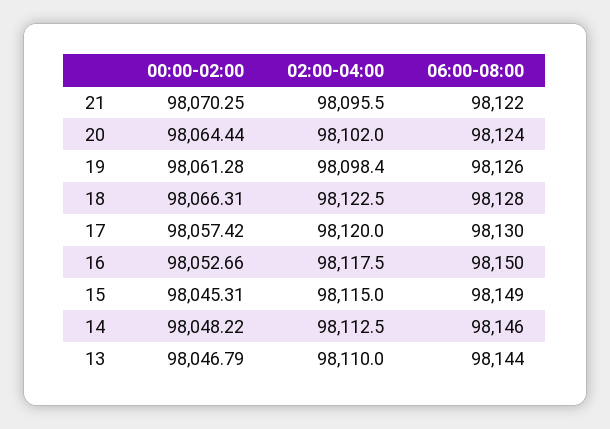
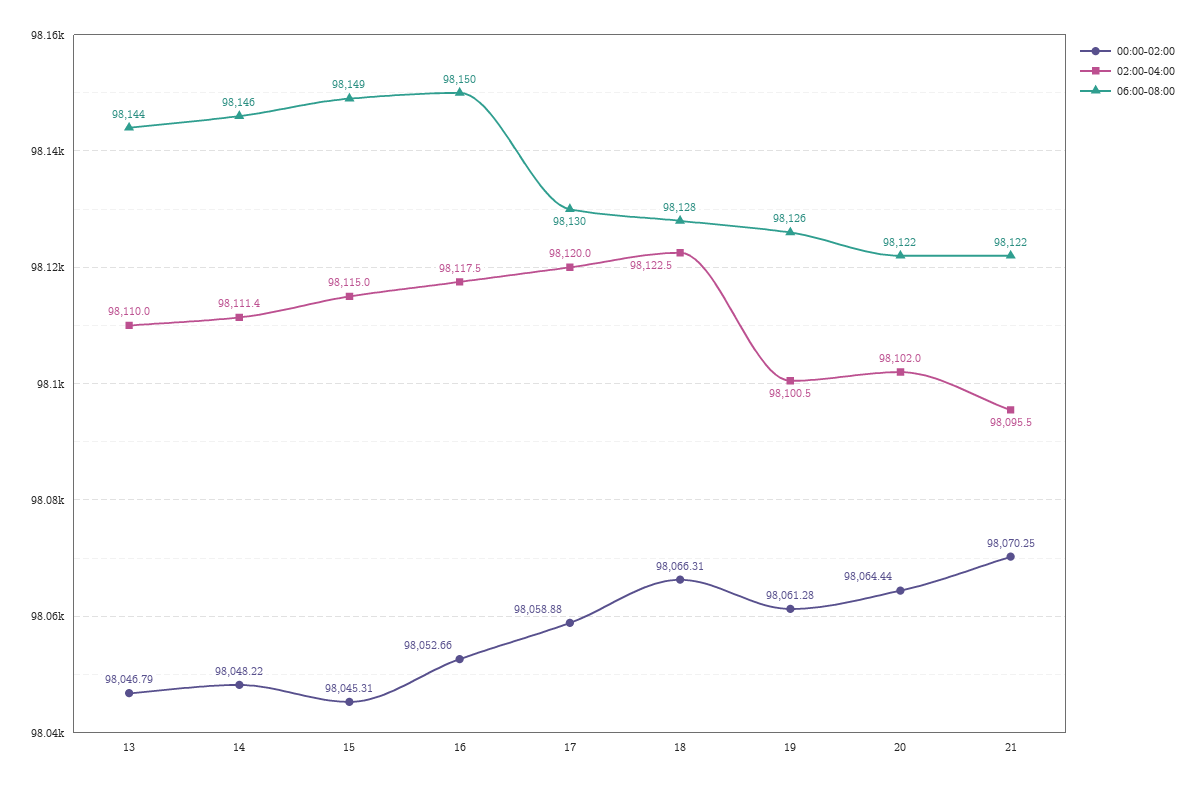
  {
    "00:00-02:00": {
      "21": 98070.25,
      "20": 98064.44,
      "19": 98061.28,
      "18": 98066.31,
-     "17": 98057.42,
+     "17": 98058.88,
      "16": 98052.66,
      "15": 98045.31,
      "14": 98048.22,
      "13": 98046.79
    },
    "02:00-04:00": {
      "21": 98095.5,
      "20": 98102,
-     "19": 98098.4,
+     "19": 98100.5,
      "18": 98122.5,
      "17": 98120,
      "16": 98117.5,
      "15": 98115,
-     "14": 98112.5,
+     "14": 98111.4,
      "13": 98110
    },
    "06:00-08:00": {
      "21": 98122,
-     "20": 98124,
+     "20": 98122,
      "19": 98126,
      "18": 98128,
      "17": 98130,
      "16": 98150,
      "15": 98149,
      "14": 98146,
      "13": 98144
    }
  }

